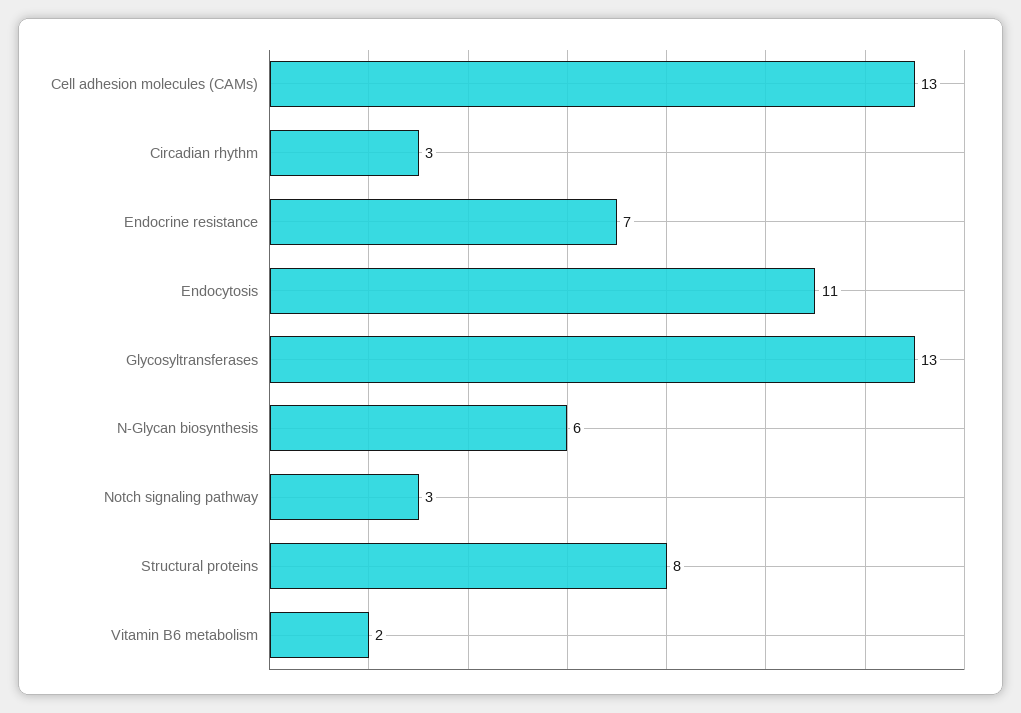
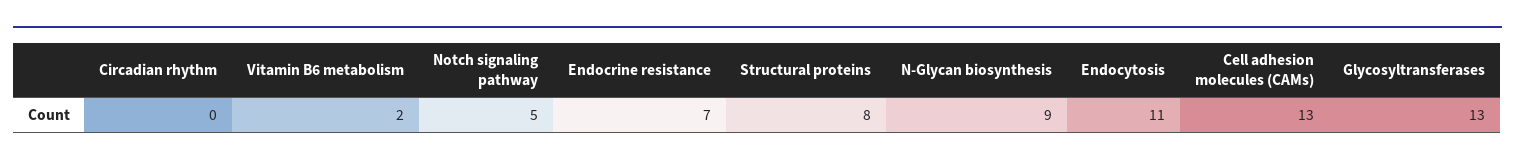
  {
    "Cell adhesion molecules (CAMs)": 13,
-   "Circadian rhythm": 3,
+   "Circadian rhythm": 0,
    "Endocrine resistance": 7,
    "Endocytosis": 11,
    "Glycosyltransferases": 13,
-   "N-Glycan biosynthesis": 6,
+   "N-Glycan biosynthesis": 9,
-   "Notch signaling pathway": 3,
+   "Notch signaling pathway": 5,
    "Structural proteins": 8,
    "Vitamin B6 metabolism": 2
  }

